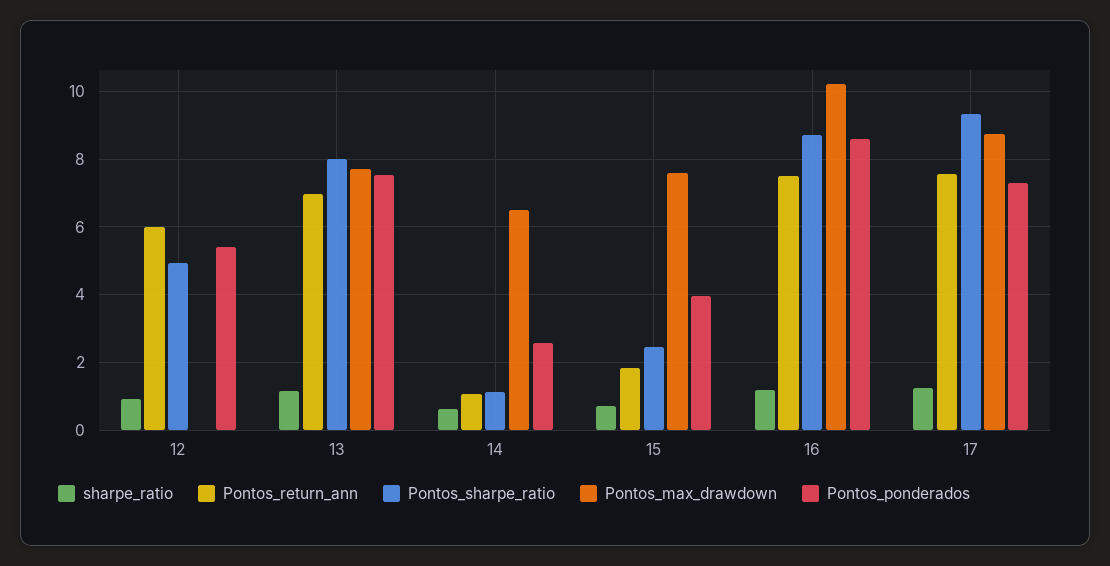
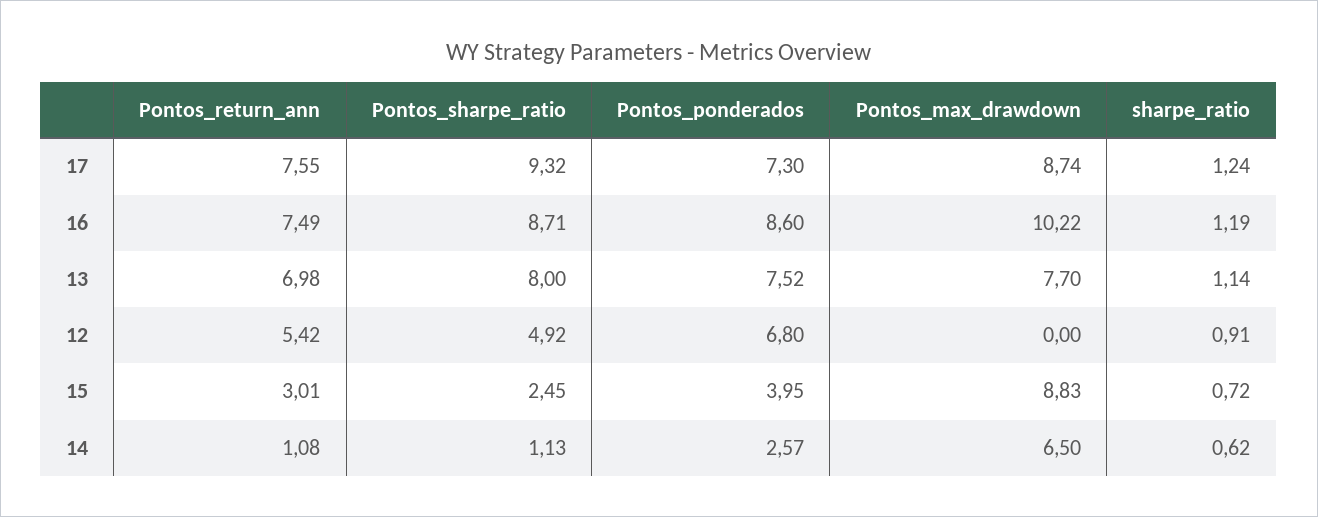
  {
    "sharpe_ratio": {
      "12": 0.91,
      "13": 1.14,
      "14": 0.62,
      "15": 0.72,
      "16": 1.19,
      "17": 1.24
    },
    "Pontos_return_ann": {
-     "12": 6,
+     "12": 5.42,
      "13": 6.98,
      "14": 1.08,
-     "15": 1.8,
+     "15": 3.01,
      "16": 7.49,
      "17": 7.55
    },
    "Pontos_sharpe_ratio": {
      "12": 4.92,
      "13": 8,
      "14": 1.13,
      "15": 2.45,
      "16": 8.71,
      "17": 9.32
    },
    "Pontos_max_drawdown": {
      "12": 0,
      "13": 7.7,
      "14": 6.5,
-     "15": 7.6,
+     "15": 8.83,
      "16": 10.22,
      "17": 8.74
    },
    "Pontos_ponderados": {
-     "12": 5.4,
+     "12": 6.8,
      "13": 7.52,
      "14": 2.57,
      "15": 3.95,
      "16": 8.6,
      "17": 7.3
    }
  }

